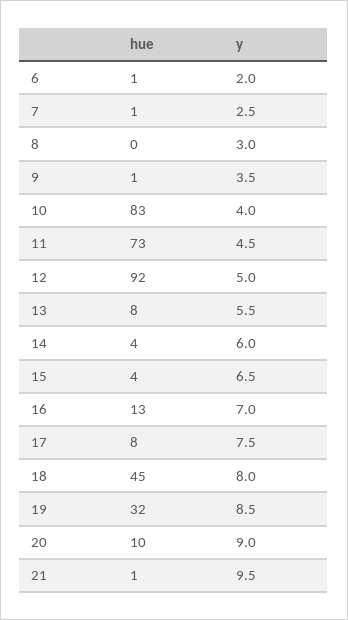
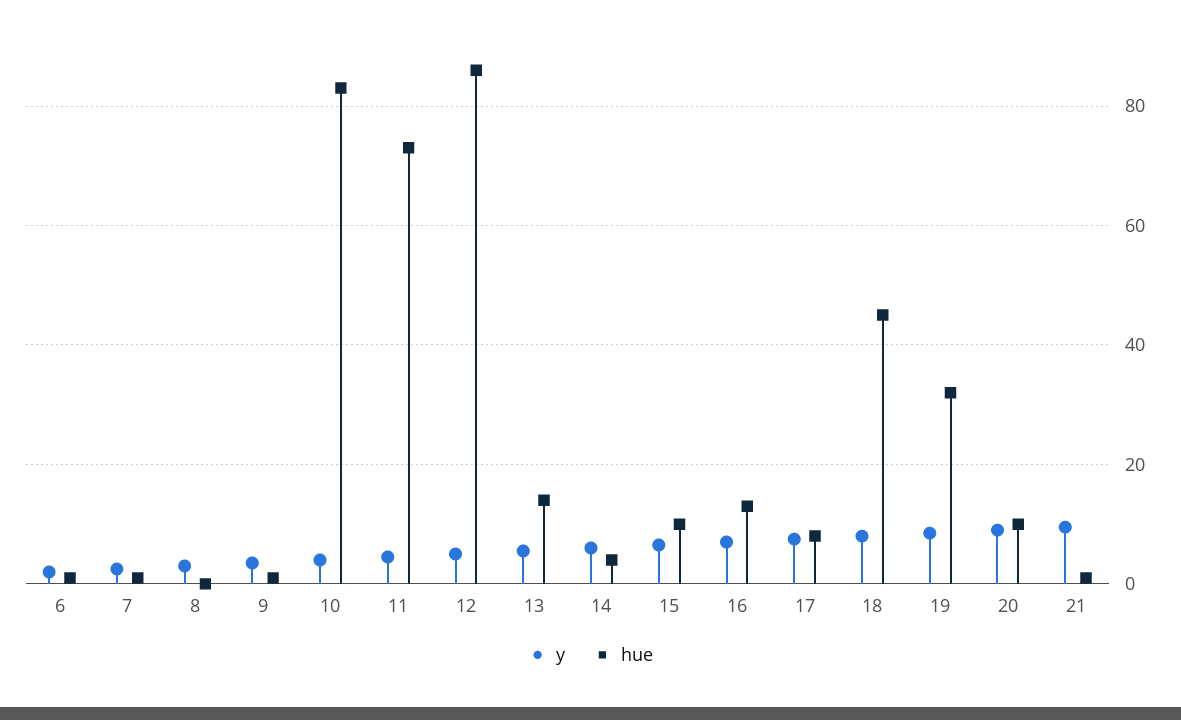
  {
    "hue": {
      "6": 1,
      "7": 1,
      "8": 0,
      "9": 1,
      "10": 83,
      "11": 73,
-     "12": 92,
+     "12": 86,
-     "13": 8,
+     "13": 14,
      "14": 4,
-     "15": 4,
+     "15": 10,
      "16": 13,
      "17": 8,
      "18": 45,
      "19": 32,
      "20": 10,
      "21": 1
    },
    "y": {
      "6": 2,
      "7": 2.5,
      "8": 3,
      "9": 3.5,
      "10": 4,
      "11": 4.5,
      "12": 5,
      "13": 5.5,
      "14": 6,
      "15": 6.5,
      "16": 7,
      "17": 7.5,
      "18": 8,
      "19": 8.5,
      "20": 9,
      "21": 9.5
    }
  }

